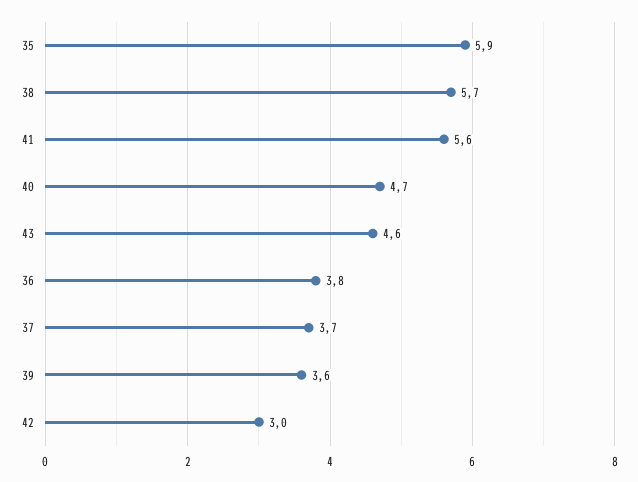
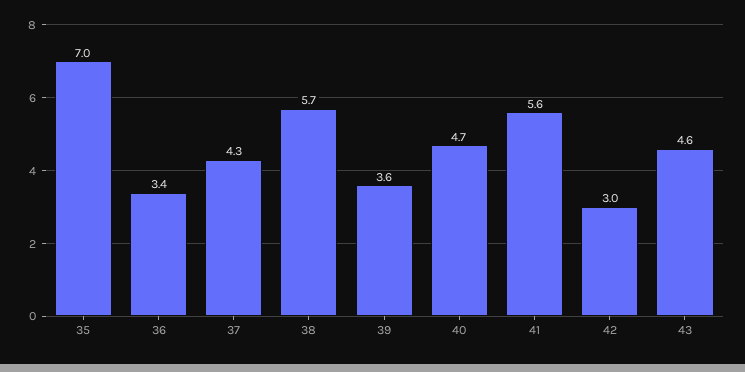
  {
-   "35": 5.9,
+   "35": 7,
    "38": 5.7,
    "41": 5.6,
    "40": 4.7,
    "43": 4.6,
-   "36": 3.8,
+   "36": 3.4,
-   "37": 3.7,
+   "37": 4.3,
    "39": 3.6,
    "42": 3
  }

